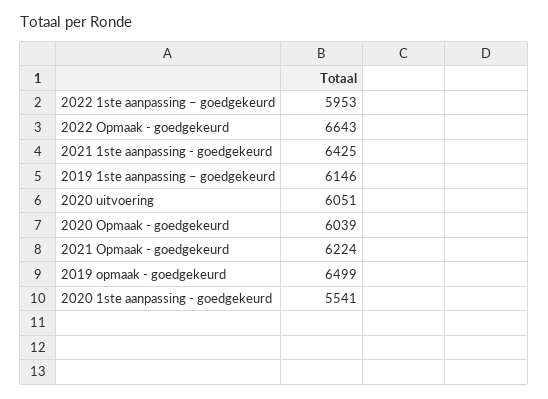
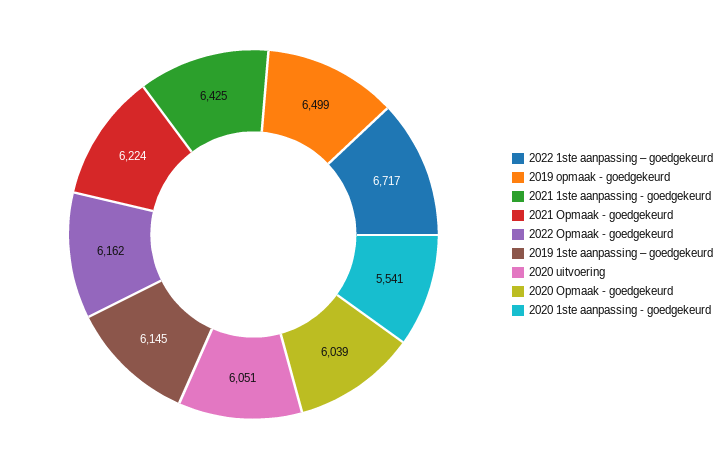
  {
-   "2022 1ste aanpassing – goedgekeurd": 5953,
+   "2022 1ste aanpassing – goedgekeurd": 6717,
-   "2022 Opmaak - goedgekeurd": 6643,
+   "2022 Opmaak - goedgekeurd": 6162,
    "2021 1ste aanpassing - goedgekeurd": 6425,
-   "2019 1ste aanpassing – goedgekeurd": 6146,
+   "2019 1ste aanpassing – goedgekeurd": 6145,
    "2020 uitvoering": 6051,
    "2020 Opmaak - goedgekeurd": 6039,
    "2021 Opmaak - goedgekeurd": 6224,
    "2019 opmaak - goedgekeurd": 6499,
    "2020 1ste aanpassing - goedgekeurd": 5541
  }

